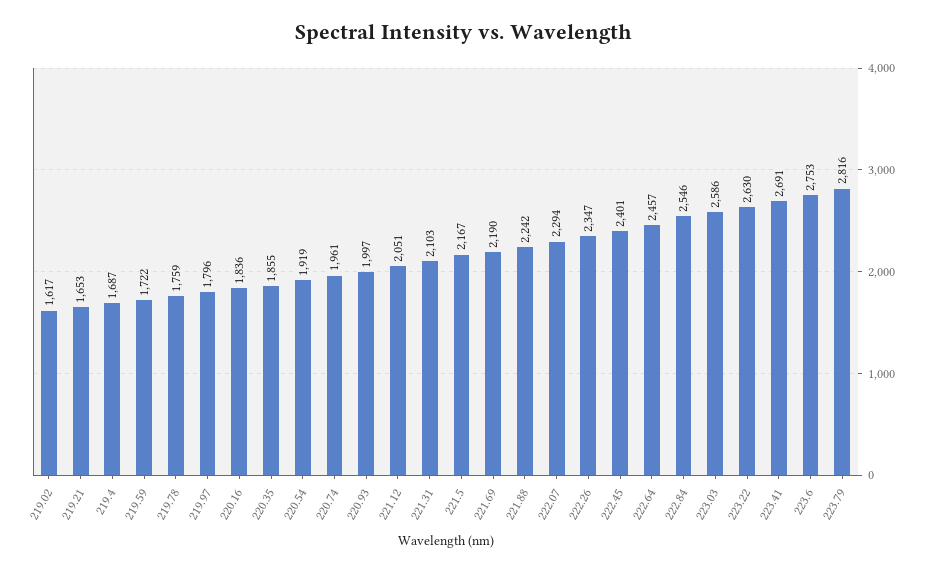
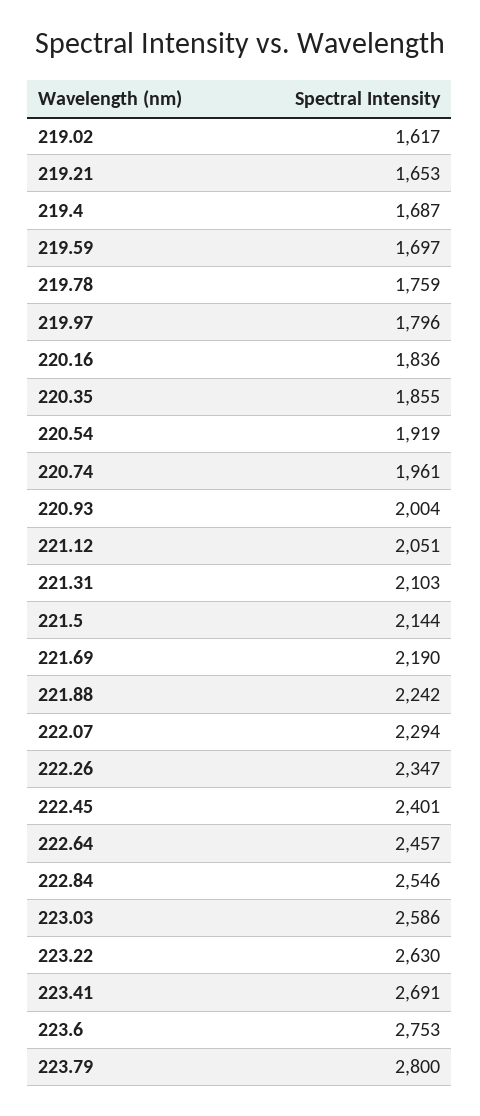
  {
    "219.02": 1617,
    "219.21": 1653,
    "219.4": 1687,
-   "219.59": 1722,
+   "219.59": 1697,
    "219.78": 1759,
    "219.97": 1796,
    "220.16": 1836,
    "220.35": 1855,
    "220.54": 1919,
    "220.74": 1961,
-   "220.93": 1997,
+   "220.93": 2004,
    "221.12": 2051,
    "221.31": 2103,
-   "221.5": 2167,
+   "221.5": 2144,
    "221.69": 2190,
    "221.88": 2242,
    "222.07": 2294,
    "222.26": 2347,
    "222.45": 2401,
    "222.64": 2457,
    "222.84": 2546,
    "223.03": 2586,
    "223.22": 2630,
    "223.41": 2691,
    "223.6": 2753,
-   "223.79": 2816
+   "223.79": 2800
  }

